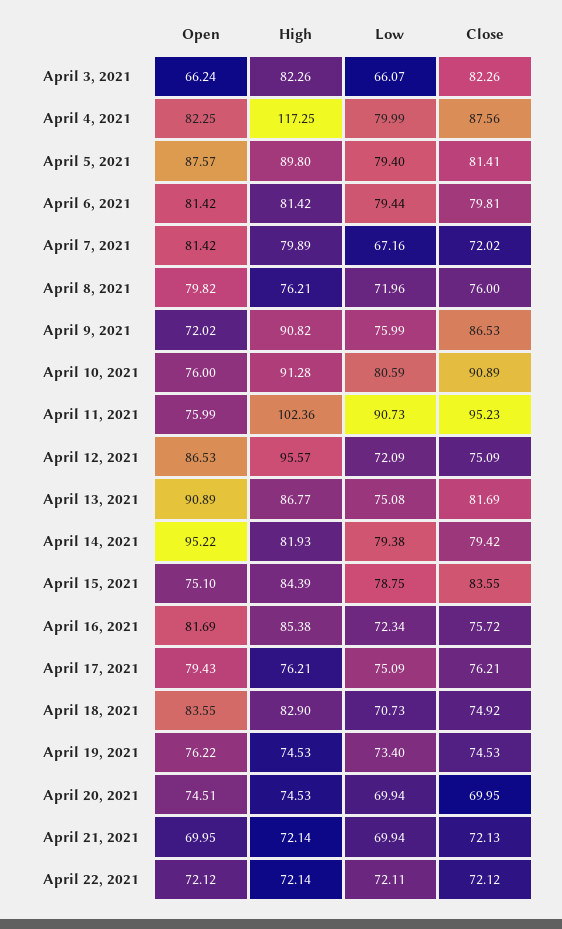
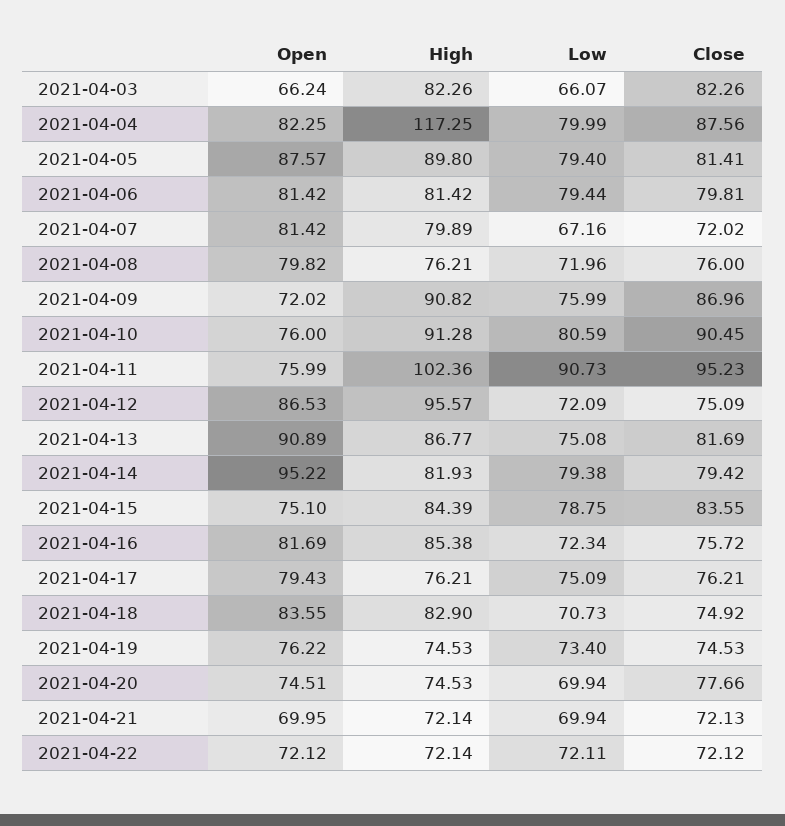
  {
    "Open": {
      "April 3, 2021": 66.24,
      "April 4, 2021": 82.25,
      "April 5, 2021": 87.57,
      "April 6, 2021": 81.42,
      "April 7, 2021": 81.42,
      "April 8, 2021": 79.82,
      "April 9, 2021": 72.02,
      "April 10, 2021": 76,
      "April 11, 2021": 75.99,
      "April 12, 2021": 86.53,
      "April 13, 2021": 90.89,
      "April 14, 2021": 95.22,
      "April 15, 2021": 75.1,
      "April 16, 2021": 81.69,
      "April 17, 2021": 79.43,
      "April 18, 2021": 83.55,
      "April 19, 2021": 76.22,
      "April 20, 2021": 74.51,
      "April 21, 2021": 69.95,
      "April 22, 2021": 72.12
    },
    "High": {
      "April 3, 2021": 82.26,
      "April 4, 2021": 117.25,
      "April 5, 2021": 89.8,
      "April 6, 2021": 81.42,
      "April 7, 2021": 79.89,
      "April 8, 2021": 76.21,
      "April 9, 2021": 90.82,
      "April 10, 2021": 91.28,
      "April 11, 2021": 102.36,
      "April 12, 2021": 95.57,
      "April 13, 2021": 86.77,
      "April 14, 2021": 81.93,
      "April 15, 2021": 84.39,
      "April 16, 2021": 85.38,
      "April 17, 2021": 76.21,
      "April 18, 2021": 82.9,
      "April 19, 2021": 74.53,
      "April 20, 2021": 74.53,
      "April 21, 2021": 72.14,
      "April 22, 2021": 72.14
    },
    "Low": {
      "April 3, 2021": 66.07,
      "April 4, 2021": 79.99,
      "April 5, 2021": 79.4,
      "April 6, 2021": 79.44,
      "April 7, 2021": 67.16,
      "April 8, 2021": 71.96,
      "April 9, 2021": 75.99,
      "April 10, 2021": 80.59,
      "April 11, 2021": 90.73,
      "April 12, 2021": 72.09,
      "April 13, 2021": 75.08,
      "April 14, 2021": 79.38,
      "April 15, 2021": 78.75,
      "April 16, 2021": 72.34,
      "April 17, 2021": 75.09,
      "April 18, 2021": 70.73,
      "April 19, 2021": 73.4,
      "April 20, 2021": 69.94,
      "April 21, 2021": 69.94,
      "April 22, 2021": 72.11
    },
    "Close": {
      "April 3, 2021": 82.26,
      "April 4, 2021": 87.56,
      "April 5, 2021": 81.41,
      "April 6, 2021": 79.81,
      "April 7, 2021": 72.02,
      "April 8, 2021": 76,
-     "April 9, 2021": 86.53,
+     "April 9, 2021": 86.96,
-     "April 10, 2021": 90.89,
+     "April 10, 2021": 90.45,
      "April 11, 2021": 95.23,
      "April 12, 2021": 75.09,
      "April 13, 2021": 81.69,
      "April 14, 2021": 79.42,
      "April 15, 2021": 83.55,
      "April 16, 2021": 75.72,
      "April 17, 2021": 76.21,
      "April 18, 2021": 74.92,
      "April 19, 2021": 74.53,
-     "April 20, 2021": 69.95,
+     "April 20, 2021": 77.66,
      "April 21, 2021": 72.13,
      "April 22, 2021": 72.12
    }
  }

